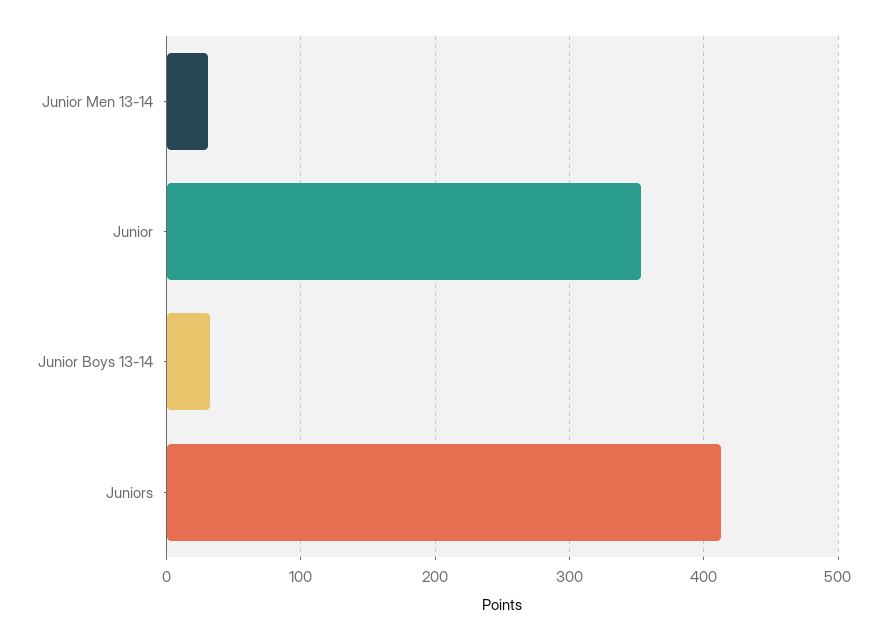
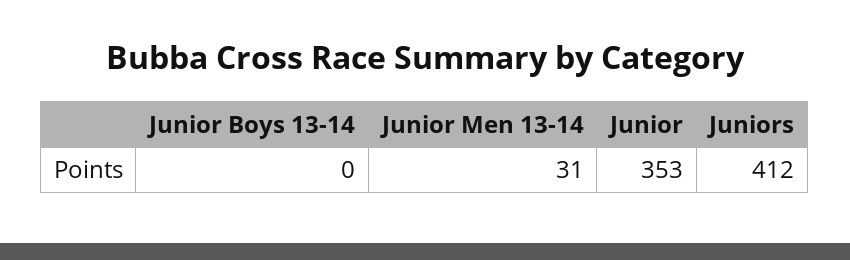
  {
    "Junior Men 13-14": 31,
    "Junior": 353,
-   "Junior Boys 13-14": 30,
+   "Junior Boys 13-14": 0,
    "Juniors": 412
  }

